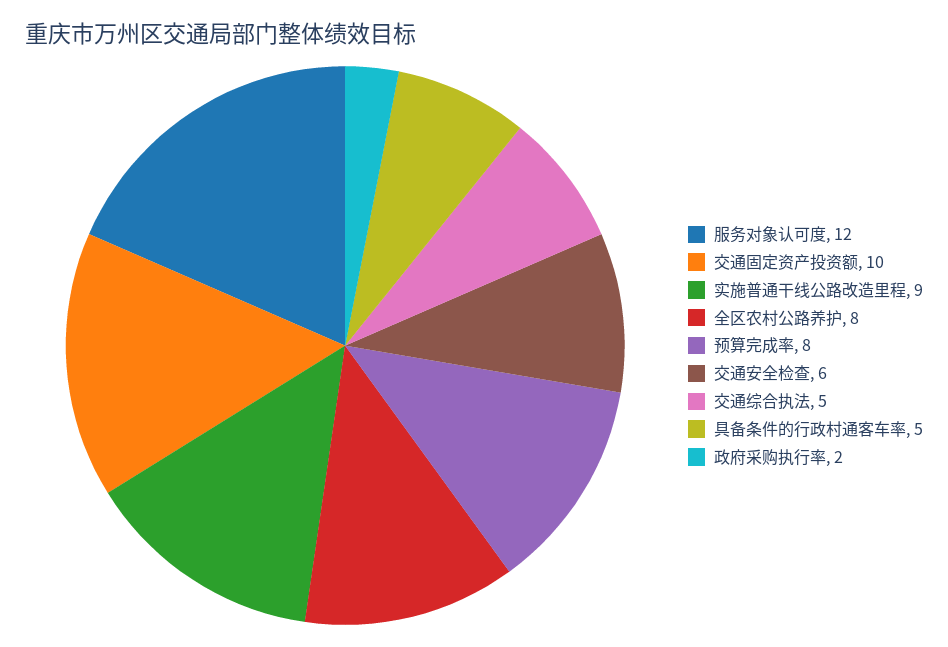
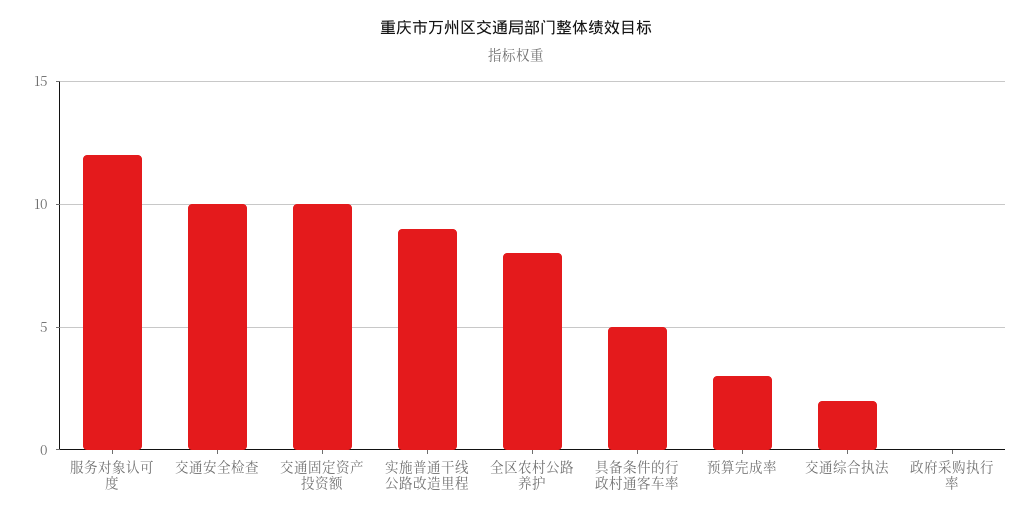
  {
    "服务对象认可度": 12,
    "交通固定资产投资额": 10,
    "实施普通干线公路改造里程": 9,
    "全区农村公路养护": 8,
-   "预算完成率": 8,
+   "预算完成率": 3,
-   "交通安全检查": 6,
+   "交通安全检查": 10,
-   "交通综合执法": 5,
+   "交通综合执法": 2,
    "具备条件的行政村通客车率": 5,
-   "政府采购执行率": 2
+   "政府采购执行率": 0
  }

